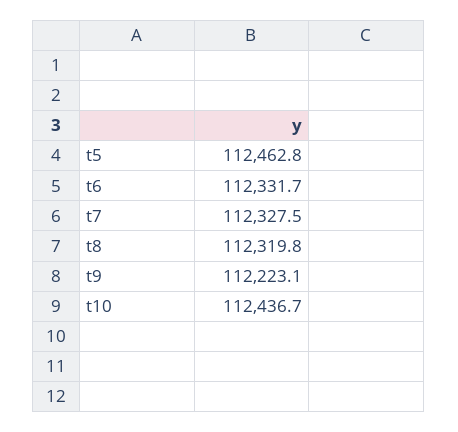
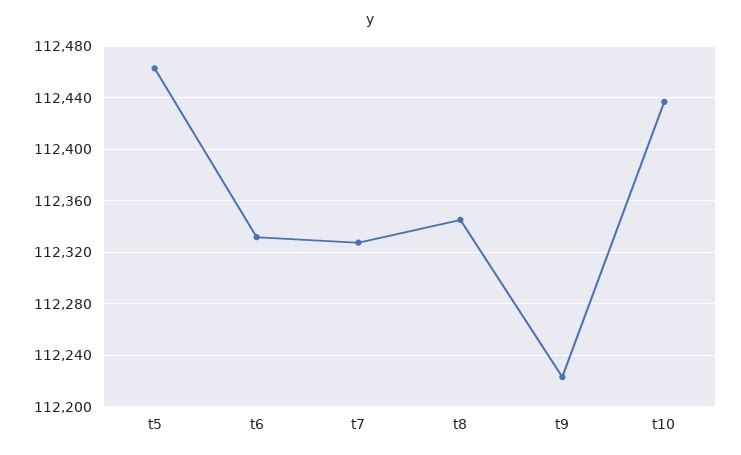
  {
    "t5": 112462.8,
    "t6": 112331.7,
    "t7": 112327.5,
-   "t8": 112319.8,
+   "t8": 112345,
    "t9": 112223.1,
    "t10": 112436.7
  }

